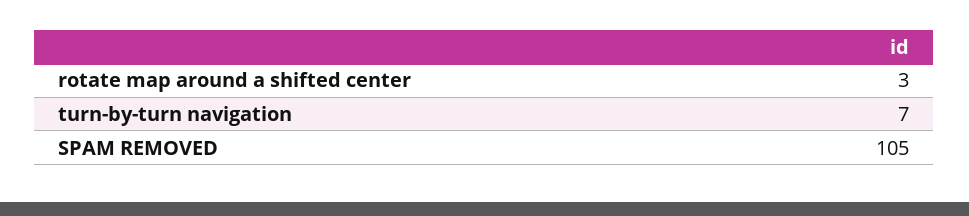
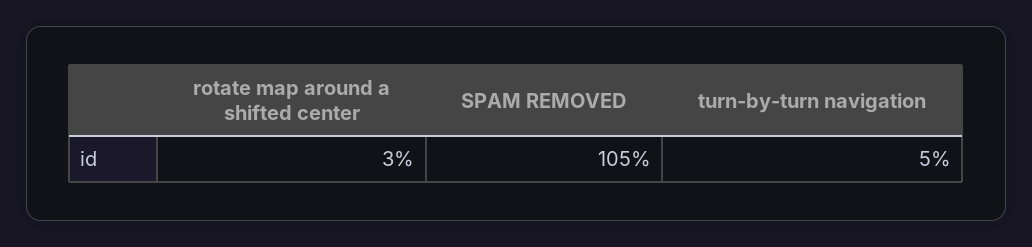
  {
    "rotate map around a shifted center": 3,
-   "turn-by-turn navigation": 7,
+   "turn-by-turn navigation": 5,
    "SPAM REMOVED": 105
  }

